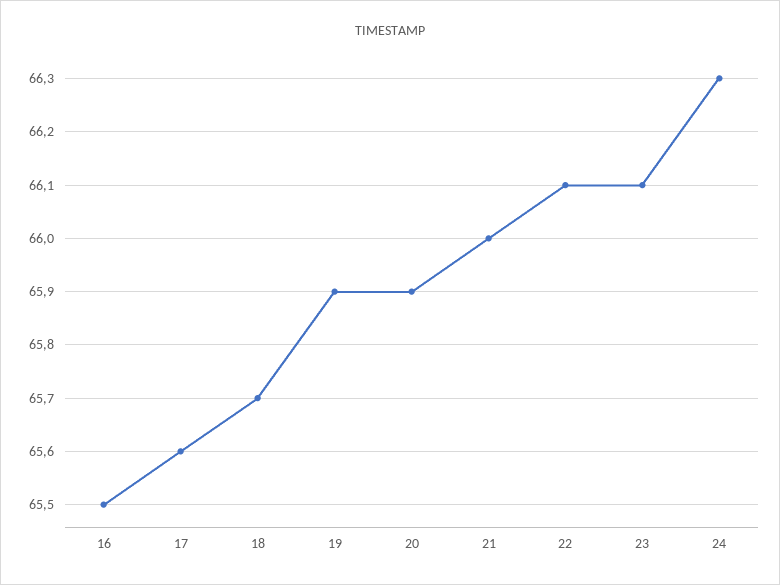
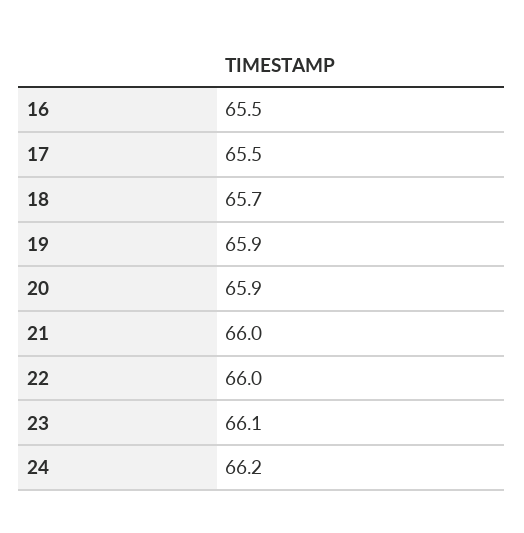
  {
    "16": 65.5,
-   "17": 65.6,
+   "17": 65.5,
    "18": 65.7,
    "19": 65.9,
    "20": 65.9,
    "21": 66,
-   "22": 66.1,
+   "22": 66,
    "23": 66.1,
-   "24": 66.3
+   "24": 66.2
  }

